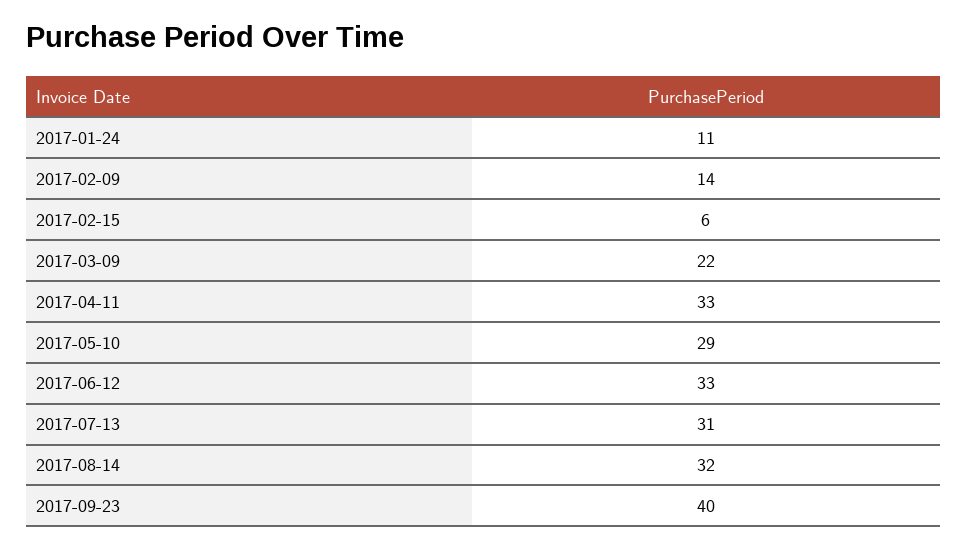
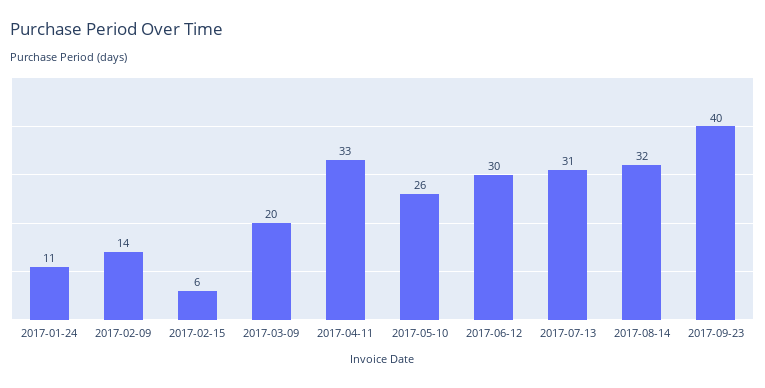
  {
    "2017-01-24": 11,
    "2017-02-09": 14,
    "2017-02-15": 6,
-   "2017-03-09": 22,
+   "2017-03-09": 20,
    "2017-04-11": 33,
-   "2017-05-10": 29,
+   "2017-05-10": 26,
-   "2017-06-12": 33,
+   "2017-06-12": 30,
    "2017-07-13": 31,
    "2017-08-14": 32,
    "2017-09-23": 40
  }

